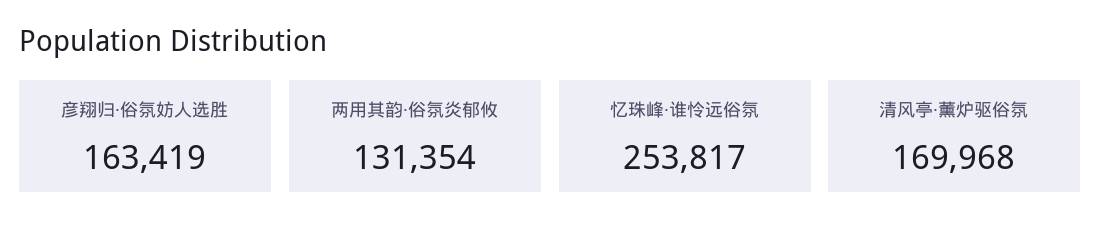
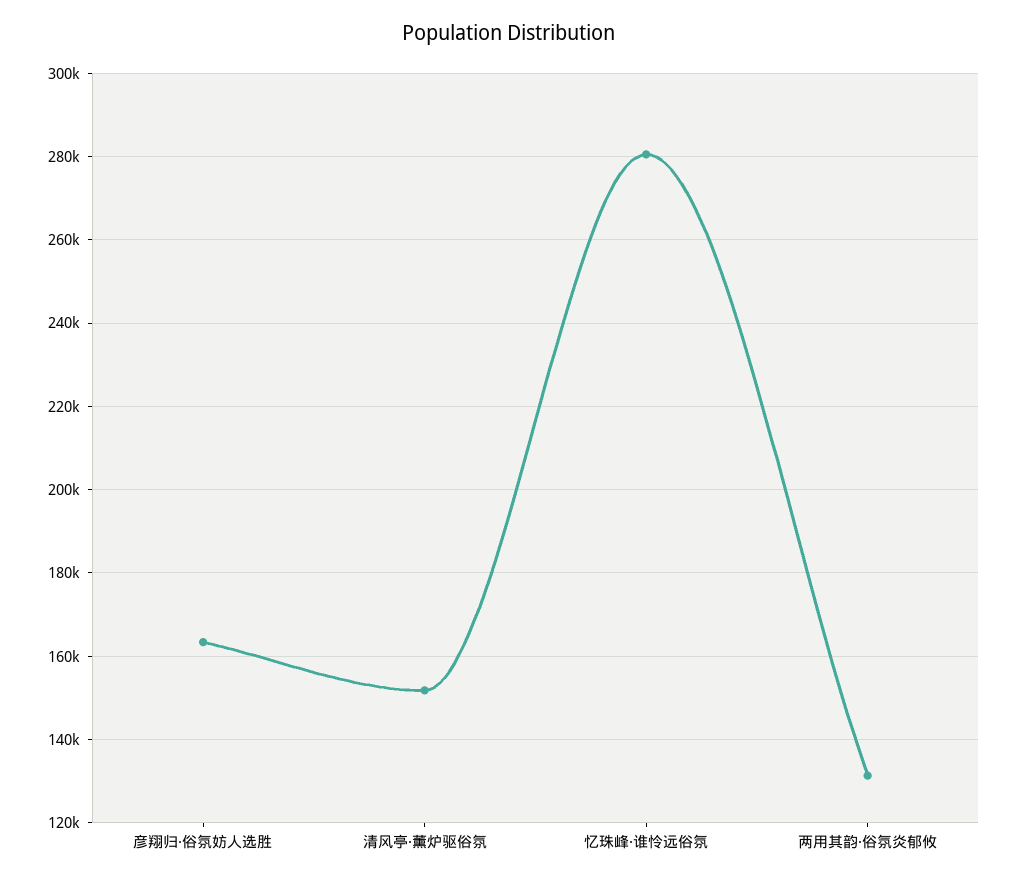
  {
    "彦翔归·俗氛妨人选胜": 163419,
    "两用其韵·俗氛炎郁攸": 131354,
-   "忆珠峰·谁怜远俗氛": 253817,
+   "忆珠峰·谁怜远俗氛": 280000,
-   "清风亭·薰炉驱俗氛": 169968
+   "清风亭·薰炉驱俗氛": 152000
  }

